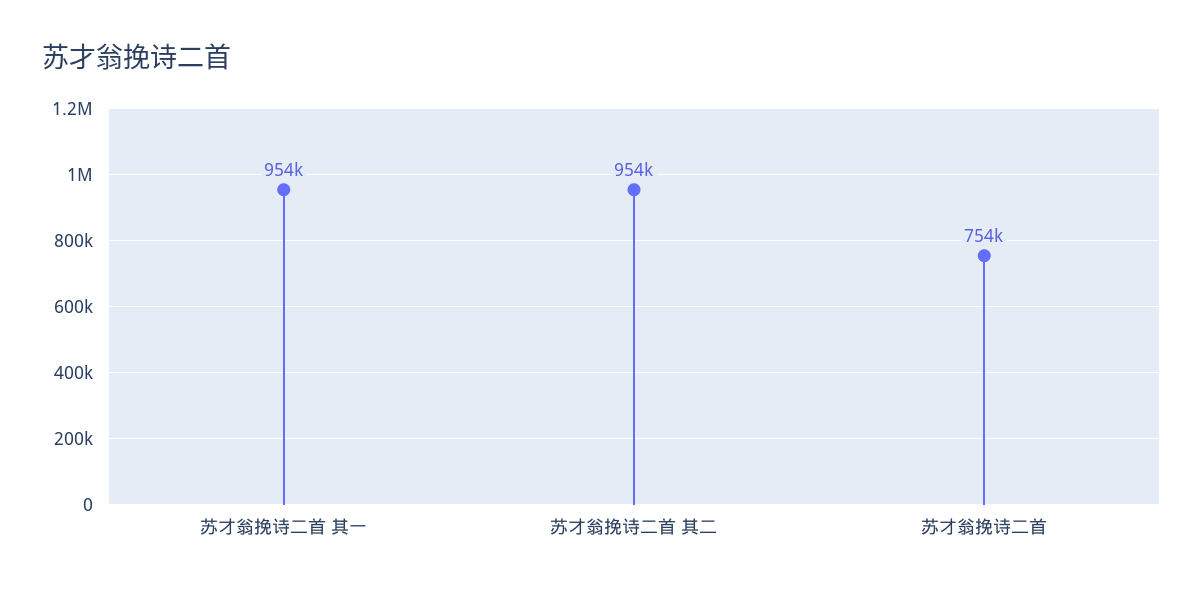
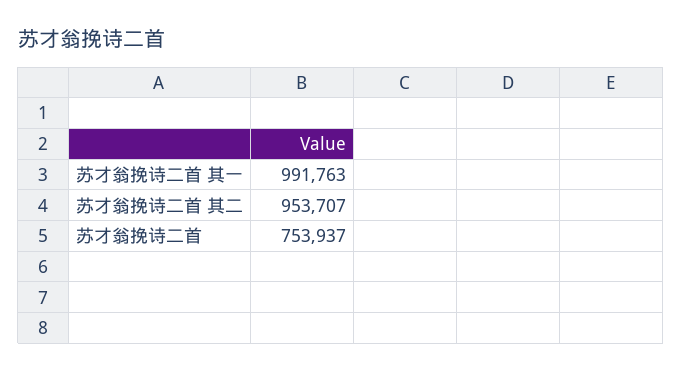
  {
-   "苏才翁挽诗二首 其一": 954000,
+   "苏才翁挽诗二首 其一": 991763,
    "苏才翁挽诗二首 其二": 953707,
    "苏才翁挽诗二首": 753937
  }

